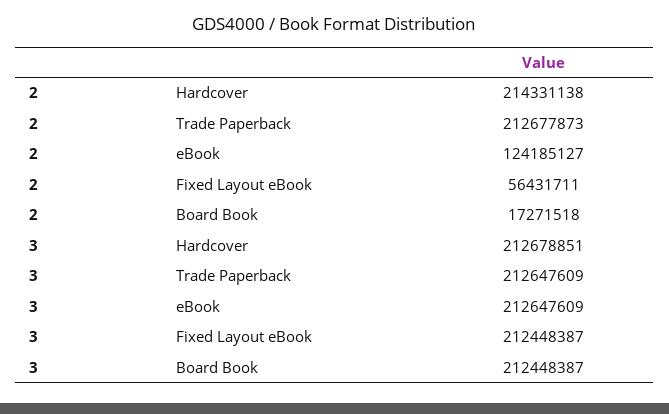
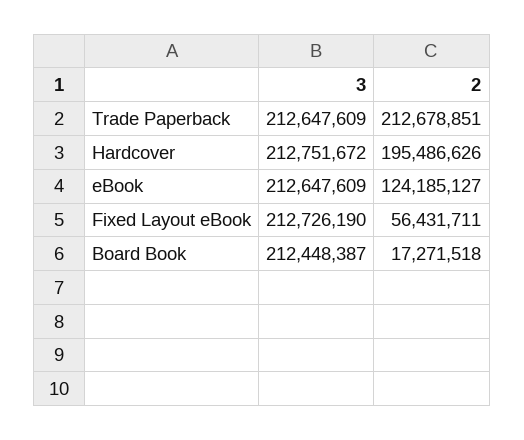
  {
    "2": {
-     "Hardcover": 214331138,
+     "Hardcover": 195486626,
-     "Trade Paperback": 212677873,
+     "Trade Paperback": 212678851,
      "eBook": 124185127,
      "Fixed Layout eBook": 56431711,
      "Board Book": 17271518
    },
    "3": {
-     "Hardcover": 212678851,
+     "Hardcover": 212751672,
      "Trade Paperback": 212647609,
      "eBook": 212647609,
-     "Fixed Layout eBook": 212448387,
+     "Fixed Layout eBook": 212726190,
      "Board Book": 212448387
    }
  }

